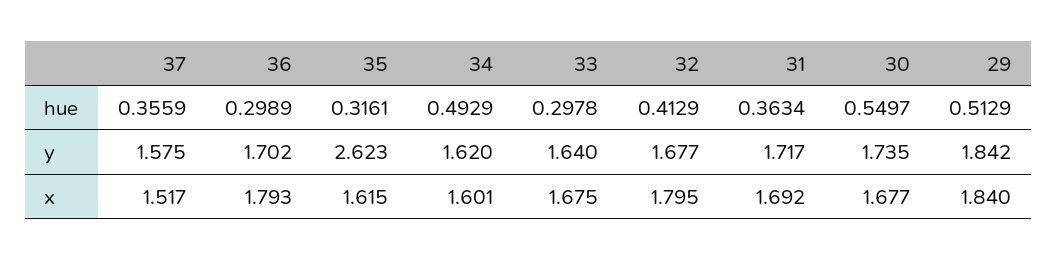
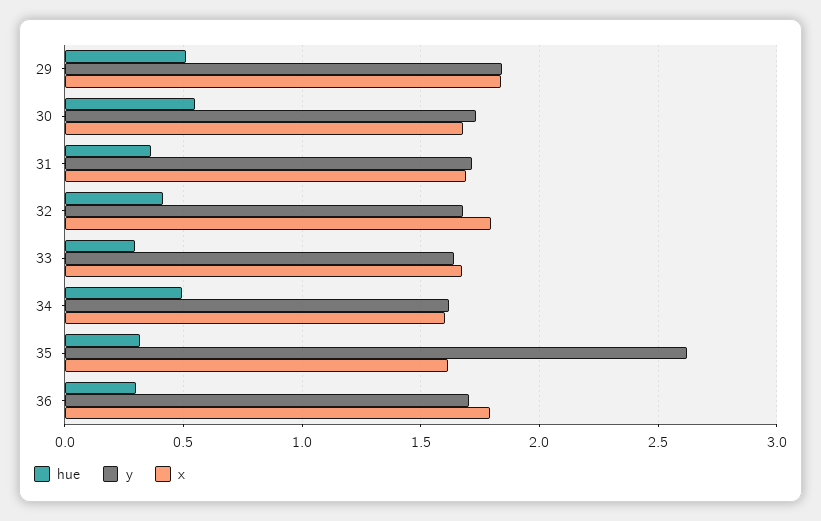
  {
    "hue": {
-     "37": 0.3559,
      "36": 0.2989,
      "35": 0.3161,
      "34": 0.4929,
      "33": 0.2978,
      "32": 0.4129,
      "31": 0.3634,
      "30": 0.5497,
      "29": 0.5129
    },
    "y": {
-     "37": 1.575,
      "36": 1.702,
      "35": 2.623,
      "34": 1.62,
      "33": 1.64,
      "32": 1.677,
      "31": 1.717,
      "30": 1.735,
      "29": 1.842
    },
    "x": {
-     "37": 1.517,
      "36": 1.793,
      "35": 1.615,
      "34": 1.601,
      "33": 1.675,
      "32": 1.795,
      "31": 1.692,
      "30": 1.677,
      "29": 1.84
    }
  }

